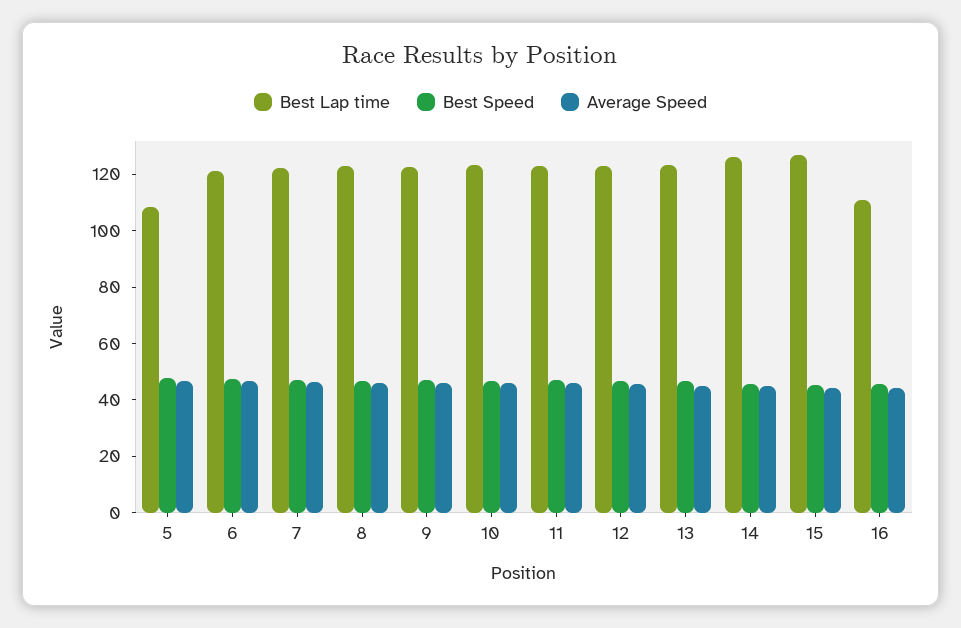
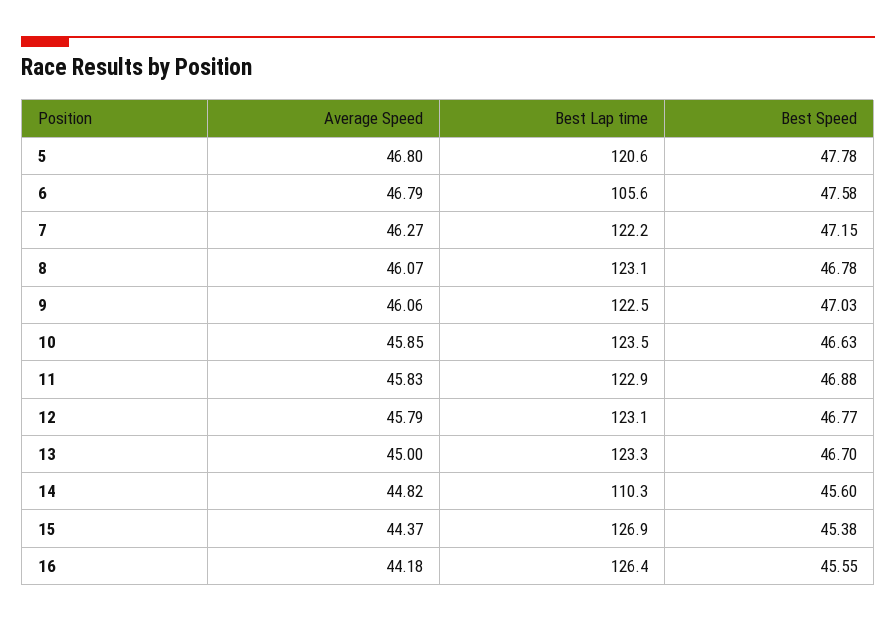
  {
    "Best Lap time": {
-     "5": 110,
+     "5": 120.6,
-     "6": 120,
+     "6": 105.6,
      "7": 122.2,
      "8": 123.1,
      "9": 122.5,
      "10": 123.5,
      "11": 122.9,
      "12": 123.1,
      "13": 123.3,
-     "14": 125,
+     "14": 110.3,
      "15": 126.9,
-     "16": 110
+     "16": 126.4
    },
    "Best Speed": {
      "5": 47.78,
      "6": 47.58,
      "7": 47.15,
      "8": 46.78,
      "9": 47.03,
      "10": 46.63,
      "11": 46.88,
      "12": 46.77,
      "13": 46.7,
      "14": 45.6,
      "15": 45.38,
      "16": 45.55
    },
    "Average Speed": {
      "5": 46.8,
      "6": 46.79,
      "7": 46.27,
      "8": 46.07,
      "9": 46.06,
      "10": 45.85,
      "11": 45.83,
      "12": 45.79,
      "13": 45,
      "14": 44.82,
      "15": 44.37,
      "16": 44.18
    }
  }

